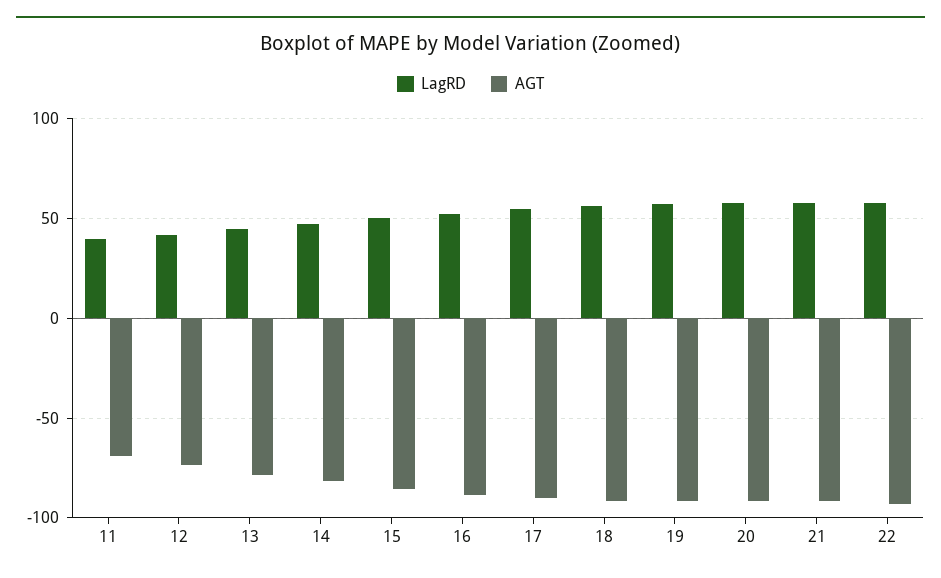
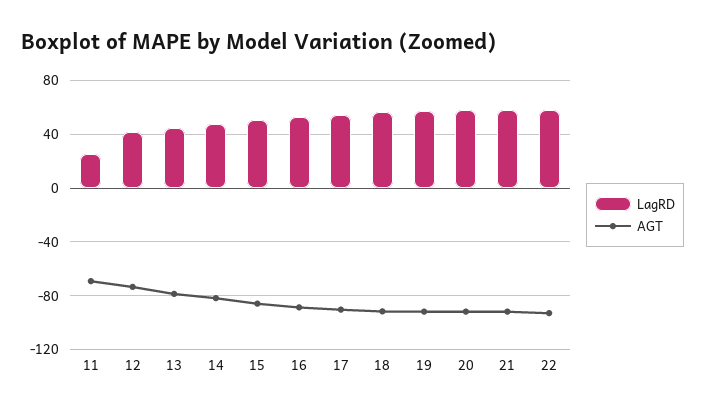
  {
    "LagRD": {
-     "11": 40,
+     "11": 25,
      "12": 40,
      "13": 45,
      "14": 45,
      "15": 50,
      "16": 55,
      "17": 55,
      "18": 55,
      "19": 55,
      "20": 60,
      "21": 60,
      "22": 60
    },
    "AGT": {
      "11": -70,
      "12": -75,
      "13": -80,
      "14": -80,
      "15": -85,
      "16": -90,
      "17": -90,
      "18": -90,
      "19": -90,
      "20": -90,
      "21": -90,
      "22": -95
    }
  }

